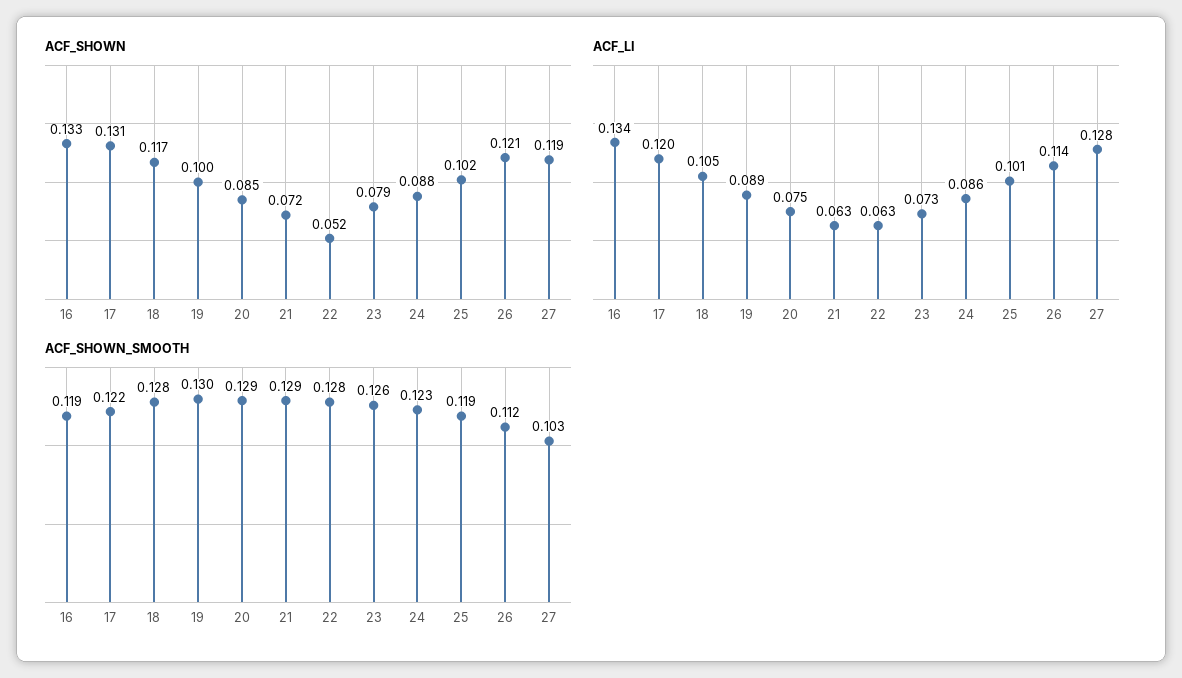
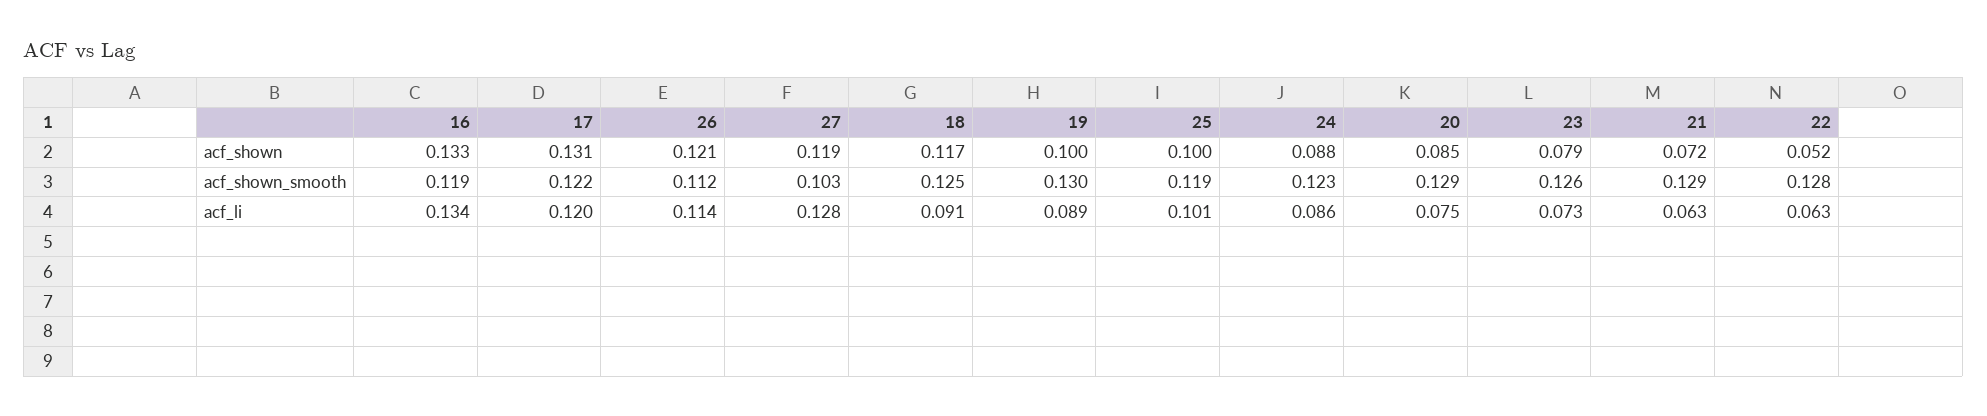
  {
    "ACF_SHOWN": {
      "16": 0.133,
      "17": 0.131,
      "18": 0.117,
      "19": 0.1,
      "20": 0.085,
      "21": 0.072,
      "22": 0.052,
      "23": 0.079,
      "24": 0.088,
-     "25": 0.102,
+     "25": 0.1,
      "26": 0.121,
      "27": 0.119
    },
    "ACF_LI": {
      "16": 0.134,
      "17": 0.12,
-     "18": 0.105,
+     "18": 0.091,
      "19": 0.089,
      "20": 0.075,
      "21": 0.063,
      "22": 0.063,
      "23": 0.073,
      "24": 0.086,
      "25": 0.101,
      "26": 0.114,
      "27": 0.128
    },
    "ACF_SHOWN_SMOOTH": {
      "16": 0.119,
      "17": 0.122,
-     "18": 0.128,
+     "18": 0.125,
      "19": 0.13,
      "20": 0.129,
      "21": 0.129,
      "22": 0.128,
      "23": 0.126,
      "24": 0.123,
      "25": 0.119,
      "26": 0.112,
      "27": 0.103
    }
  }

